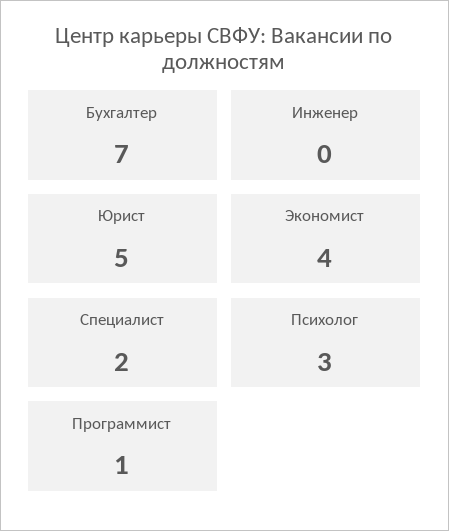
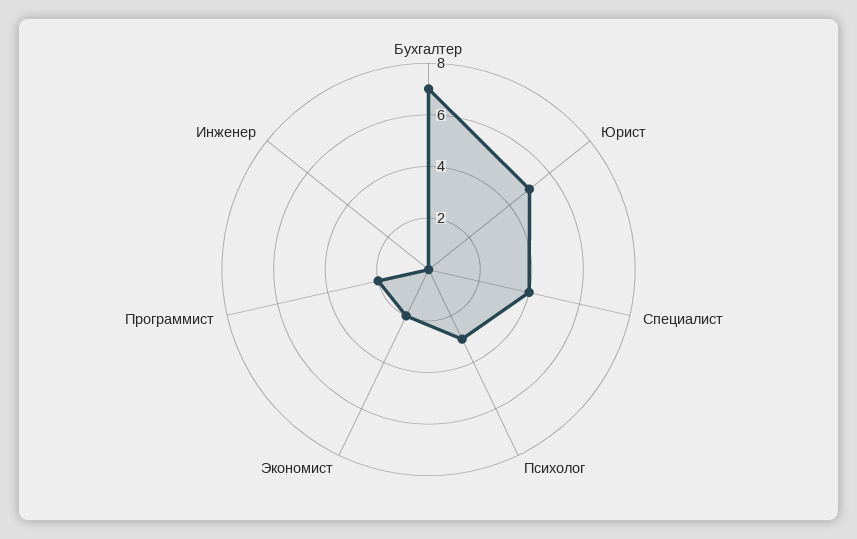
  {
    "Бухгалтер": 7,
    "Инженер": 0,
    "Юрист": 5,
-   "Экономист": 4,
+   "Экономист": 2,
-   "Специалист": 2,
+   "Специалист": 4,
    "Психолог": 3,
-   "Программист": 1
+   "Программист": 2
  }

